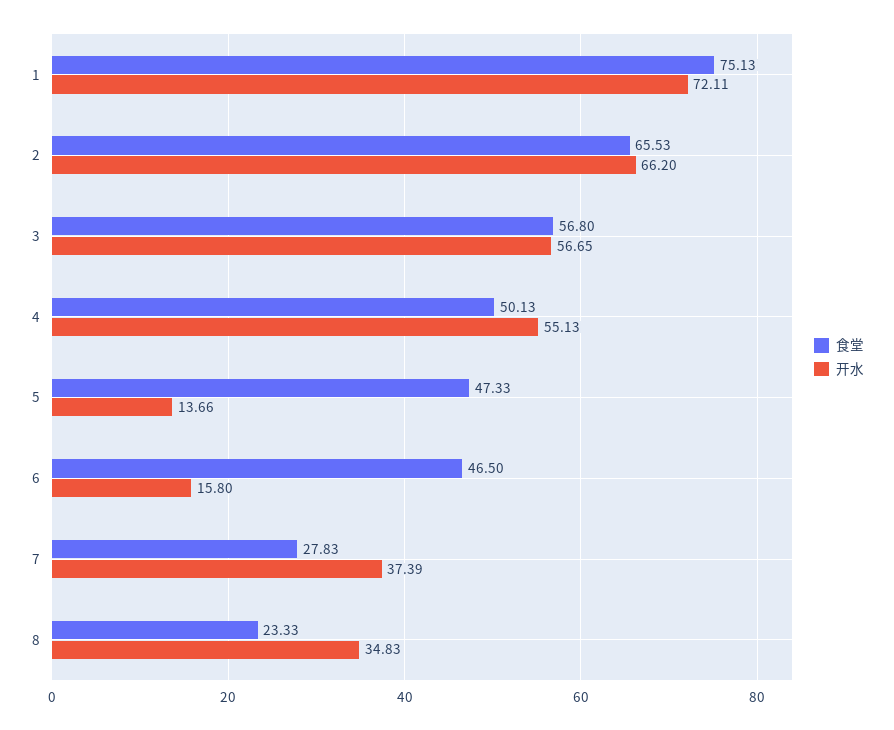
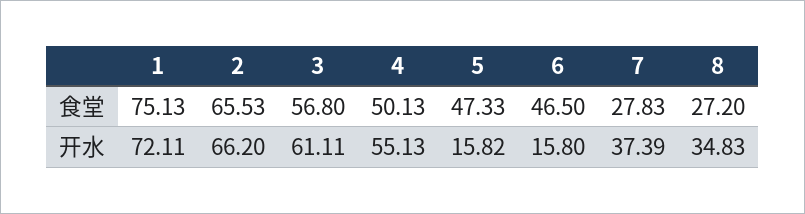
  {
    "食堂": {
      "1": 75.13,
      "2": 65.53,
      "3": 56.8,
      "4": 50.13,
      "5": 47.33,
      "6": 46.5,
      "7": 27.83,
-     "8": 23.33
+     "8": 27.2
    },
    "开水": {
      "1": 72.11,
      "2": 66.2,
-     "3": 56.65,
+     "3": 61.11,
      "4": 55.13,
-     "5": 13.66,
+     "5": 15.82,
      "6": 15.8,
      "7": 37.39,
      "8": 34.83
    }
  }

